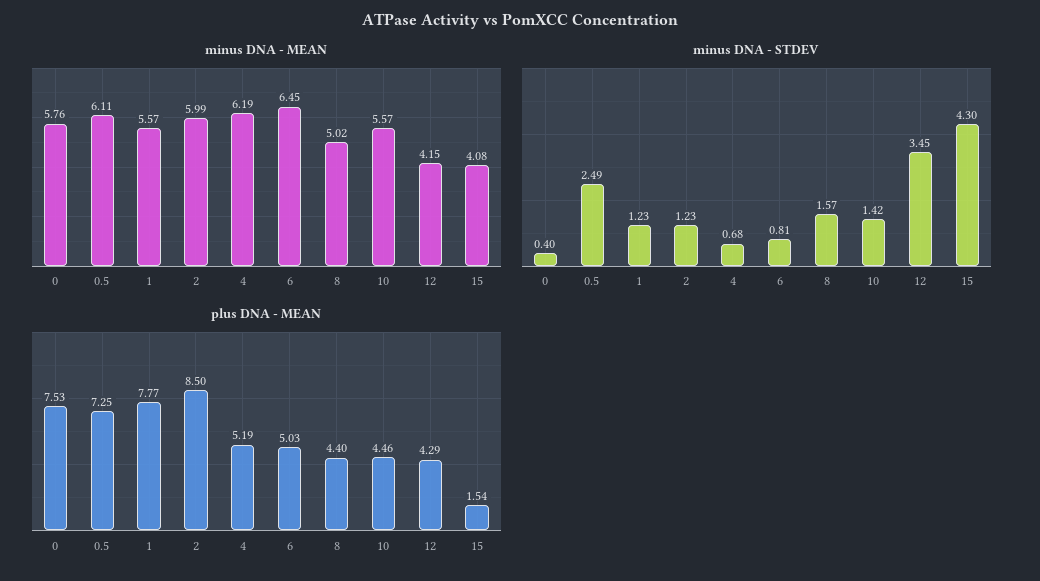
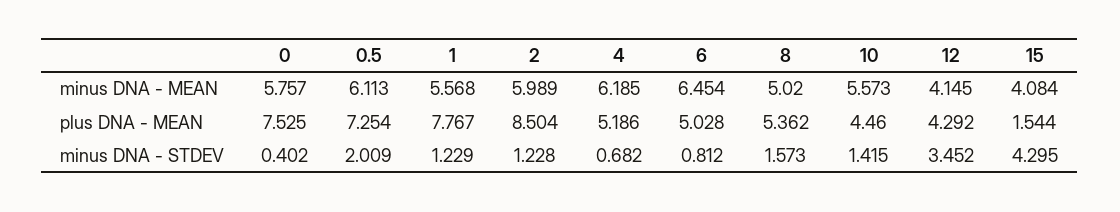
  {
    "minus DNA - MEAN": {
      "0": 5.757,
      "0.5": 6.113,
      "1": 5.568,
      "2": 5.989,
      "4": 6.185,
      "6": 6.454,
      "8": 5.02,
      "10": 5.573,
      "12": 4.145,
      "15": 4.084
    },
    "minus DNA - STDEV": {
      "0": 0.402,
-     "0.5": 2.49,
+     "0.5": 2.009,
      "1": 1.229,
      "2": 1.228,
      "4": 0.682,
      "6": 0.812,
      "8": 1.573,
      "10": 1.415,
      "12": 3.452,
      "15": 4.295
    },
    "plus DNA - MEAN": {
      "0": 7.525,
      "0.5": 7.254,
      "1": 7.767,
      "2": 8.504,
      "4": 5.186,
      "6": 5.028,
-     "8": 4.4,
+     "8": 5.362,
      "10": 4.46,
      "12": 4.292,
      "15": 1.544
    }
  }

